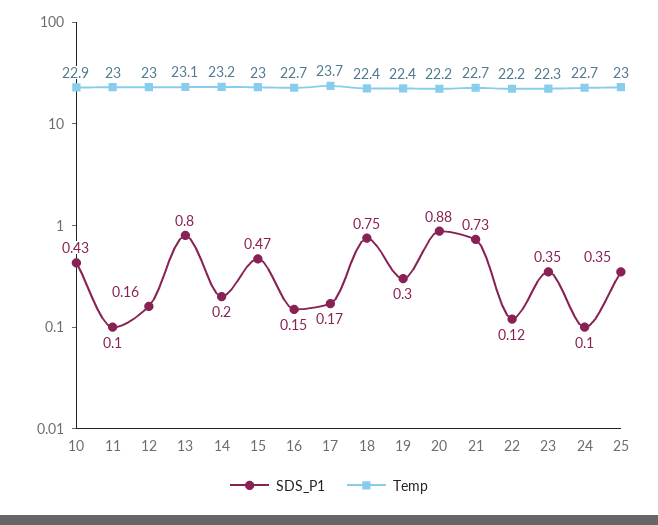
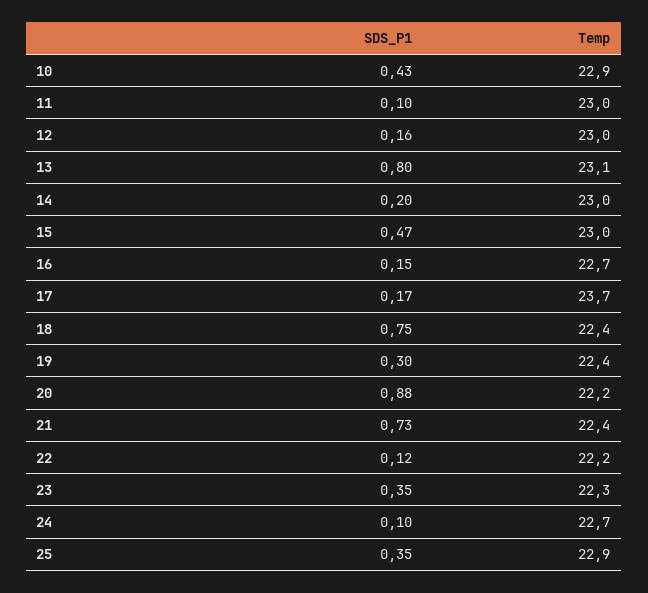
  {
    "SDS_P1": {
      "10": 0.43,
      "11": 0.1,
      "12": 0.16,
      "13": 0.8,
      "14": 0.2,
      "15": 0.47,
      "16": 0.15,
      "17": 0.17,
      "18": 0.75,
      "19": 0.3,
      "20": 0.88,
      "21": 0.73,
      "22": 0.12,
      "23": 0.35,
      "24": 0.1,
      "25": 0.35
    },
    "Temp": {
      "10": 22.9,
      "11": 23,
      "12": 23,
      "13": 23.1,
-     "14": 23.2,
+     "14": 23,
      "15": 23,
      "16": 22.7,
      "17": 23.7,
      "18": 22.4,
      "19": 22.4,
      "20": 22.2,
-     "21": 22.7,
+     "21": 22.4,
      "22": 22.2,
      "23": 22.3,
      "24": 22.7,
-     "25": 23
+     "25": 22.9
    }
  }

